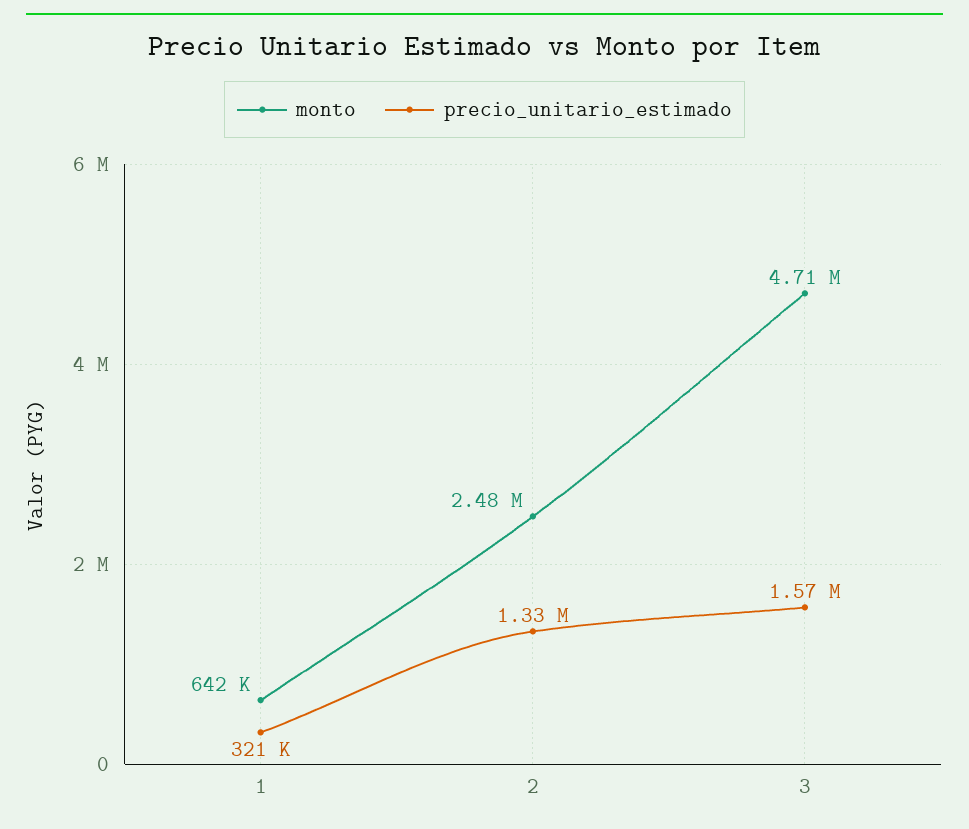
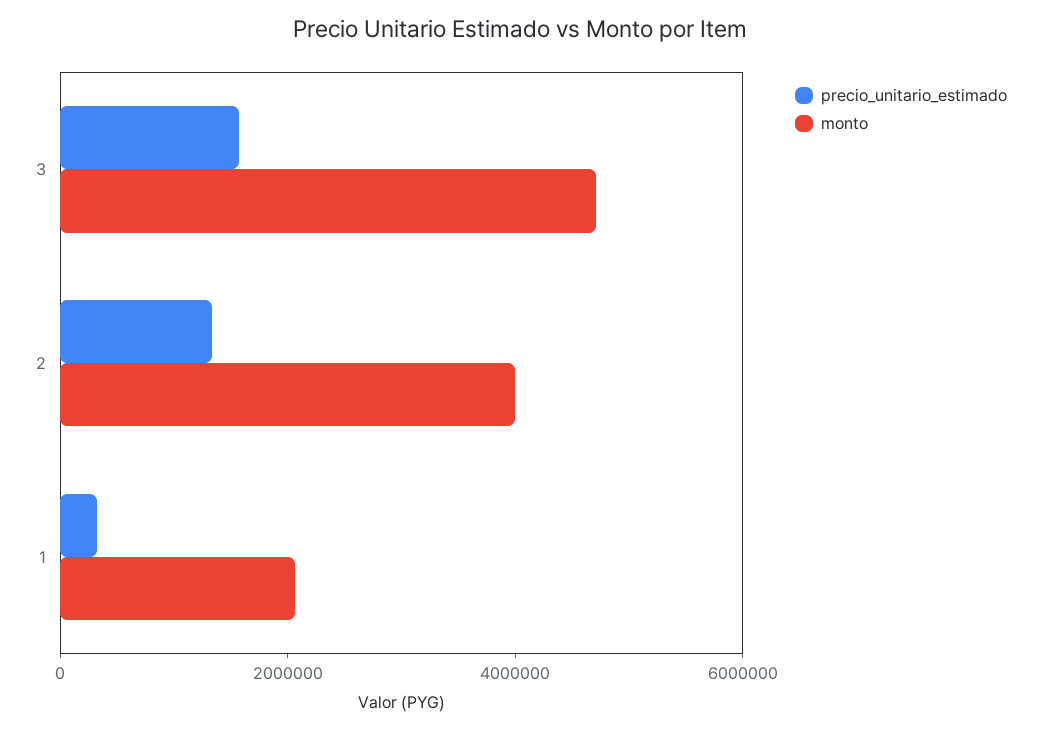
  {
    "monto": {
-     "1": 642000,
+     "1": 2000000,
-     "2": 2480000,
+     "2": 4000000,
      "3": 4710000
    },
    "precio_unitario_estimado": {
      "1": 321000,
      "2": 1330000,
      "3": 1570000
    }
  }

